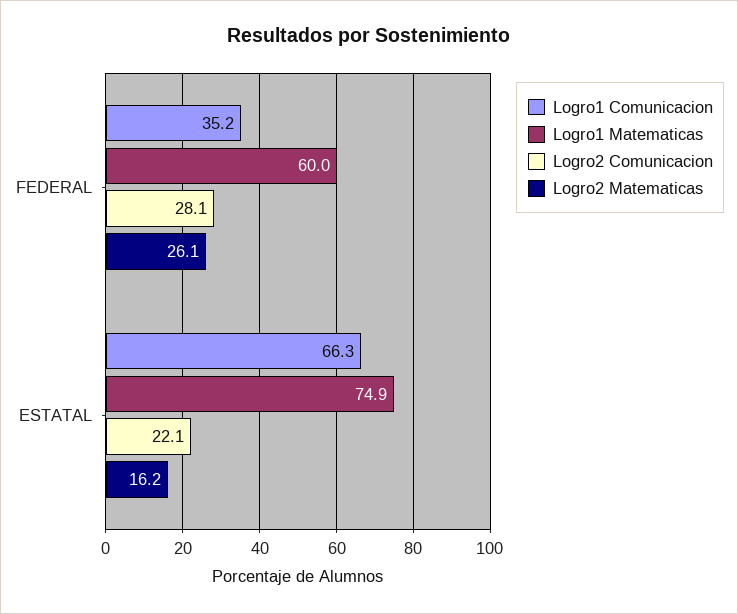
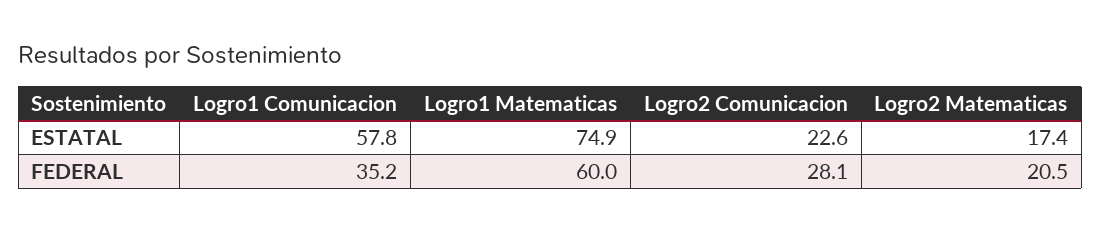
  {
    "Logro1 Comunicacion": {
      "FEDERAL": 35.2,
-     "ESTATAL": 66.3
+     "ESTATAL": 57.8
    },
    "Logro1 Matematicas": {
      "FEDERAL": 60,
      "ESTATAL": 74.9
    },
    "Logro2 Comunicacion": {
      "FEDERAL": 28.1,
-     "ESTATAL": 22.1
+     "ESTATAL": 22.6
    },
    "Logro2 Matematicas": {
-     "FEDERAL": 26.1,
+     "FEDERAL": 20.5,
-     "ESTATAL": 16.2
+     "ESTATAL": 17.4
    }
  }

